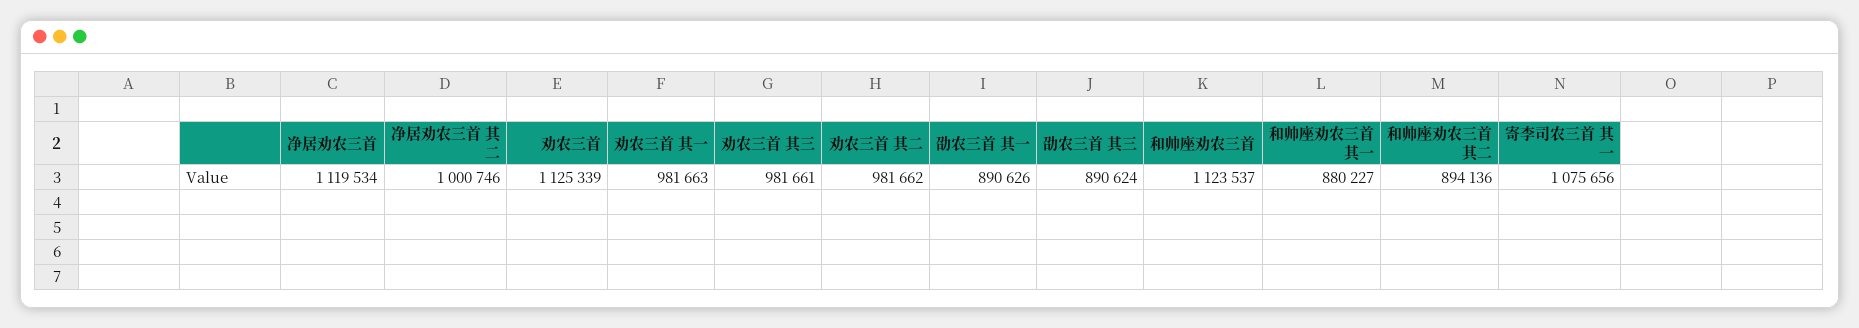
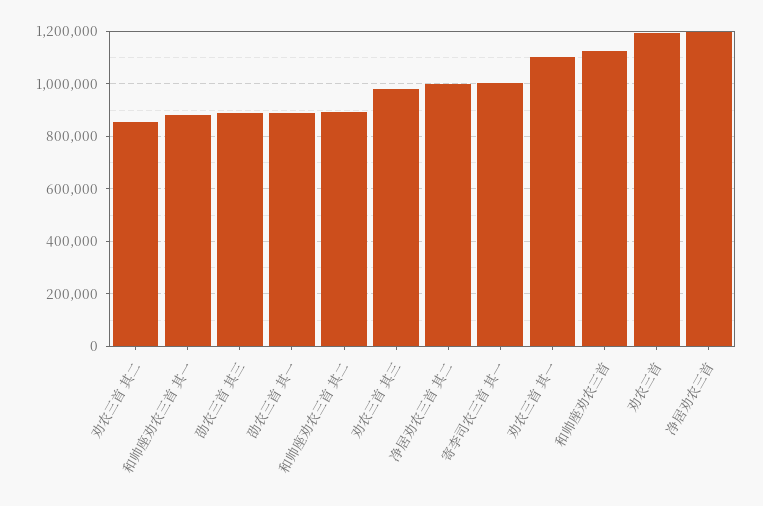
  {
-   "净居劝农三首": 1119534,
+   "净居劝农三首": 1200000,
    "净居劝农三首 其二": 1000746,
-   "劝农三首": 1125339,
+   "劝农三首": 1200000,
-   "劝农三首 其一": 981663,
+   "劝农三首 其一": 1100000,
    "劝农三首 其三": 981661,
-   "劝农三首 其二": 981662,
+   "劝农三首 其二": 850000,
    "劭农三首 其一": 890626,
    "劭农三首 其三": 890624,
    "和帅座劝农三首": 1123537,
    "和帅座劝农三首 其一": 880227,
    "和帅座劝农三首 其二": 894136,
-   "寄李司农三首 其一": 1075656
+   "寄李司农三首 其一": 1000000
  }

